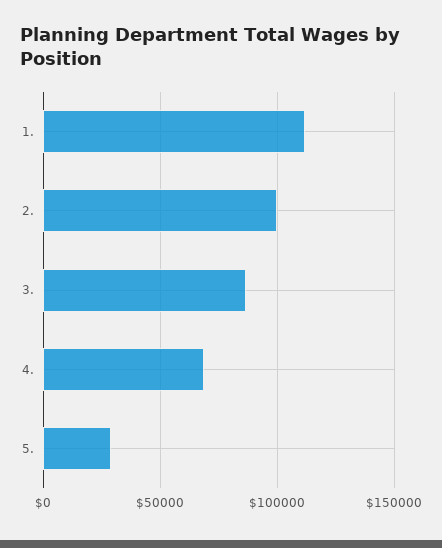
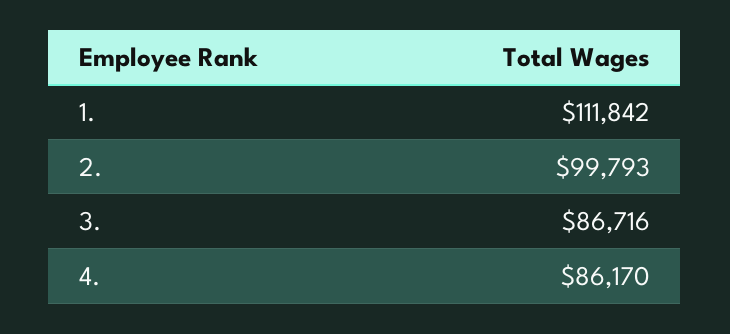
  {
    "1.": 111842,
    "2.": 99793,
    "3.": 86716,
-   "4.": 70000,
+   "4.": 86170
-   "5.": 30000
  }

